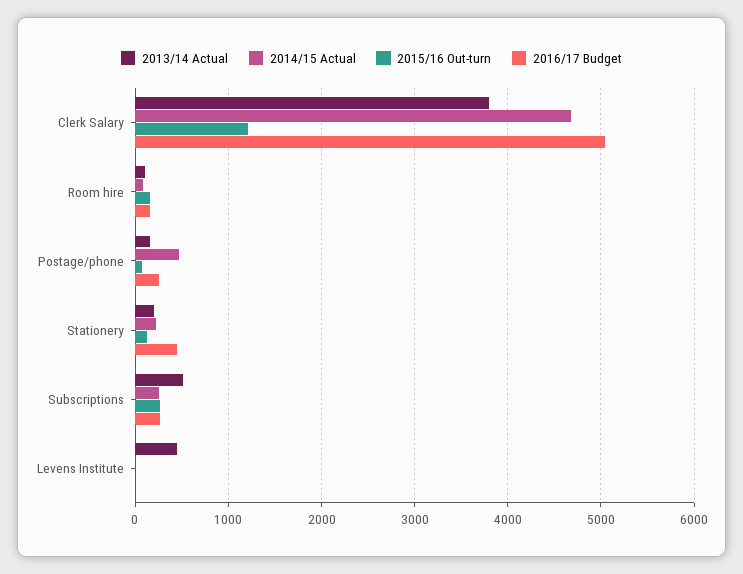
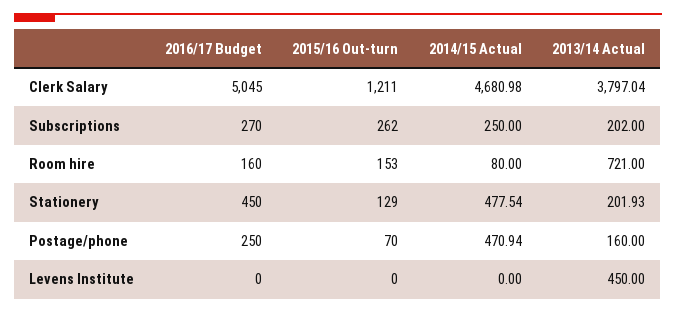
  {
    "2013/14 Actual": {
      "Clerk Salary": 3797.04,
-     "Room hire": 100,
+     "Room hire": 721,
      "Postage/phone": 160,
      "Stationery": 201.93,
-     "Subscriptions": 500,
+     "Subscriptions": 202,
      "Levens Institute": 450
    },
    "2014/15 Actual": {
      "Clerk Salary": 4680.98,
      "Room hire": 80,
      "Postage/phone": 470.94,
-     "Stationery": 200,
+     "Stationery": 477.54,
      "Subscriptions": 250,
      "Levens Institute": 0
    },
    "2015/16 Out-turn": {
      "Clerk Salary": 1211,
      "Room hire": 153,
      "Postage/phone": 70,
      "Stationery": 129,
      "Subscriptions": 262,
      "Levens Institute": 0
    },
    "2016/17 Budget": {
      "Clerk Salary": 5045,
      "Room hire": 160,
      "Postage/phone": 250,
      "Stationery": 450,
      "Subscriptions": 270,
      "Levens Institute": 0
    }
  }

